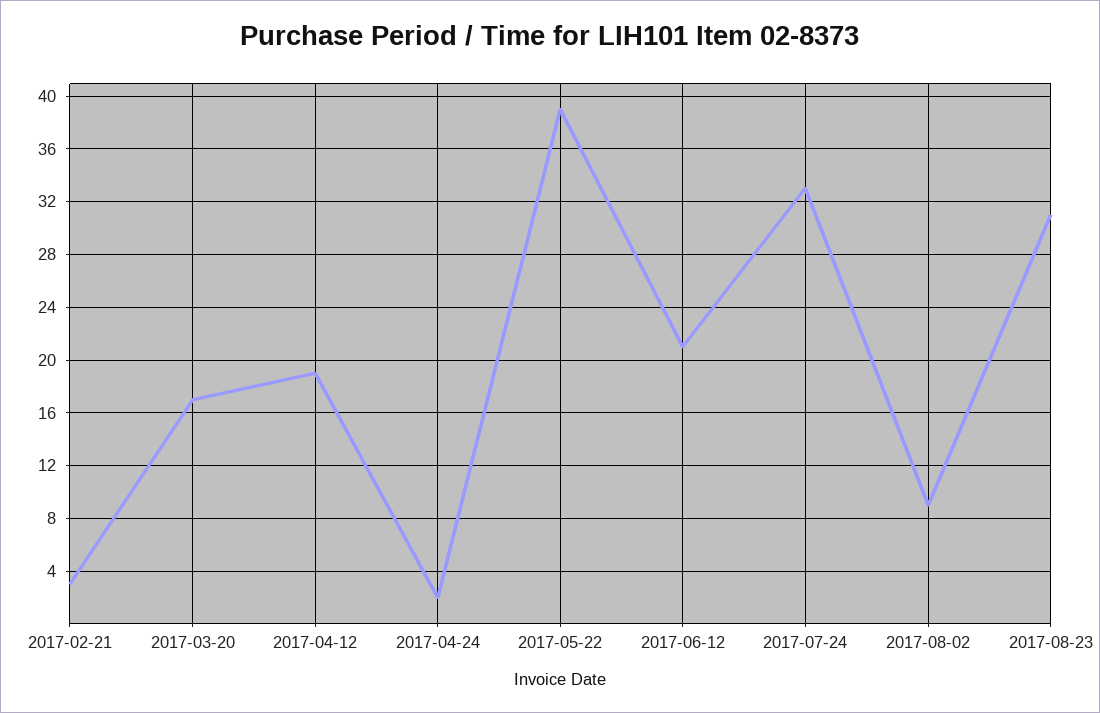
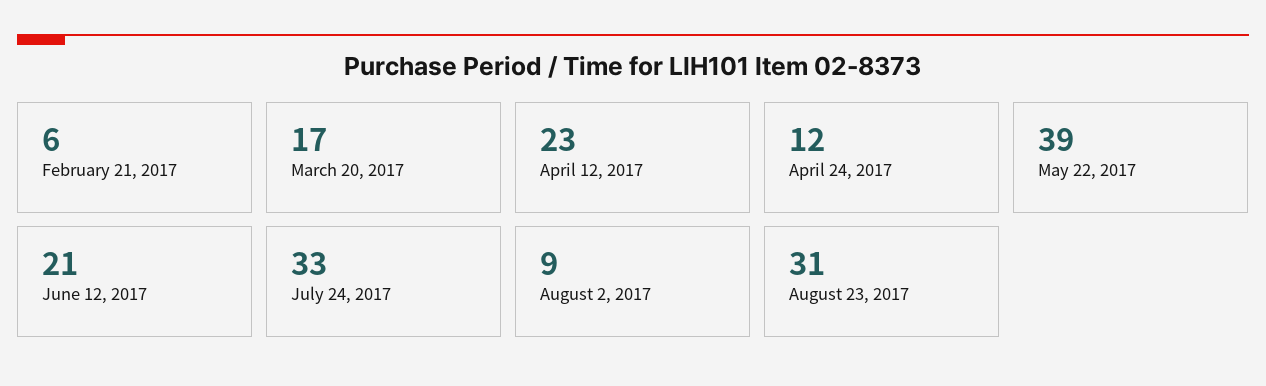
  {
-   "2017-02-21": 3,
+   "2017-02-21": 6,
    "2017-03-20": 17,
-   "2017-04-12": 19,
+   "2017-04-12": 23,
-   "2017-04-24": 2,
+   "2017-04-24": 12,
    "2017-05-22": 39,
    "2017-06-12": 21,
    "2017-07-24": 33,
    "2017-08-02": 9,
    "2017-08-23": 31
  }

